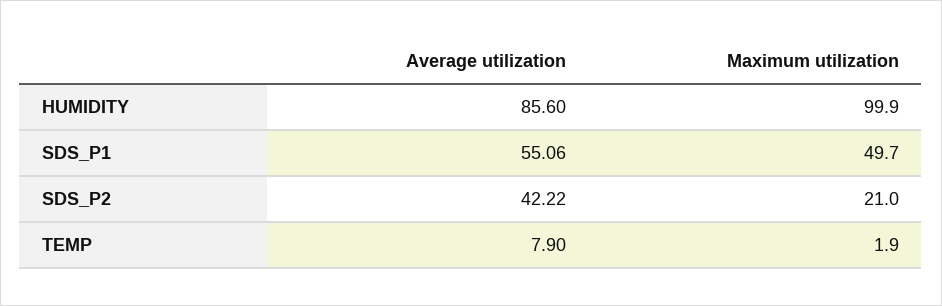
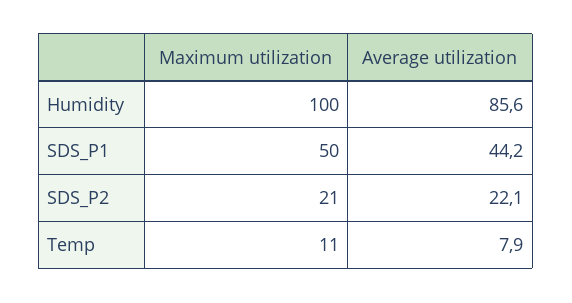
  {
    "Average utilization": {
      "HUMIDITY": 85.6,
-     "SDS_P1": 55.06,
+     "SDS_P1": 44.2,
-     "SDS_P2": 42.22,
+     "SDS_P2": 22.1,
      "TEMP": 7.9
    },
    "Maximum utilization": {
      "HUMIDITY": 99.9,
      "SDS_P1": 49.7,
      "SDS_P2": 21,
-     "TEMP": 1.9
+     "TEMP": 11
    }
  }

